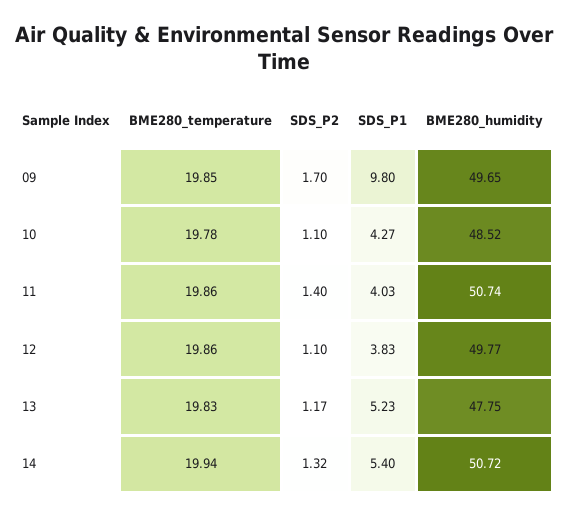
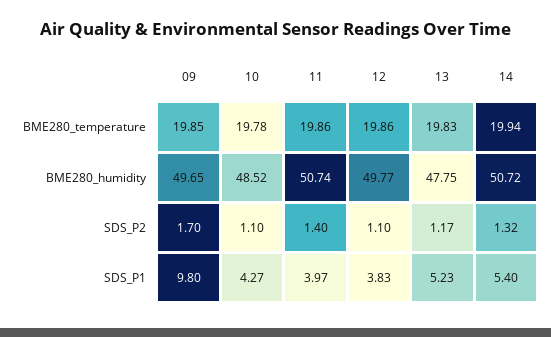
  {
    "BME280_temperature": {
      "09": 19.85,
      "10": 19.78,
      "11": 19.86,
      "12": 19.86,
      "13": 19.83,
      "14": 19.94
    },
    "SDS_P2": {
      "09": 1.7,
      "10": 1.1,
      "11": 1.4,
      "12": 1.1,
      "13": 1.17,
      "14": 1.32
    },
    "SDS_P1": {
      "09": 9.8,
      "10": 4.27,
-     "11": 4.03,
+     "11": 3.97,
      "12": 3.83,
      "13": 5.23,
      "14": 5.4
    },
    "BME280_humidity": {
      "09": 49.65,
      "10": 48.52,
      "11": 50.74,
      "12": 49.77,
      "13": 47.75,
      "14": 50.72
    }
  }

